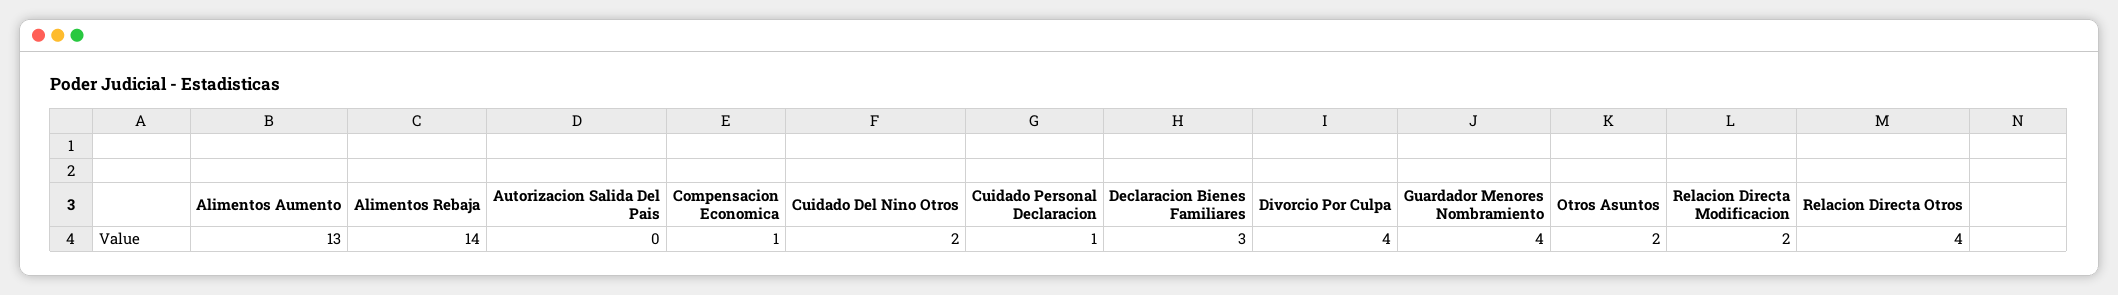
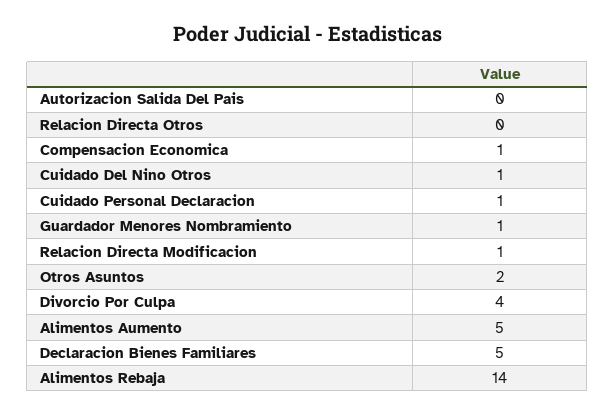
  {
-   "Alimentos Aumento": 13,
+   "Alimentos Aumento": 5,
    "Alimentos Rebaja": 14,
    "Autorizacion Salida Del Pais": 0,
    "Compensacion Economica": 1,
-   "Cuidado Del Nino Otros": 2,
+   "Cuidado Del Nino Otros": 1,
    "Cuidado Personal Declaracion": 1,
-   "Declaracion Bienes Familiares": 3,
+   "Declaracion Bienes Familiares": 5,
    "Divorcio Por Culpa": 4,
-   "Guardador Menores Nombramiento": 4,
+   "Guardador Menores Nombramiento": 1,
    "Otros Asuntos": 2,
-   "Relacion Directa Modificacion": 2,
+   "Relacion Directa Modificacion": 1,
-   "Relacion Directa Otros": 4
+   "Relacion Directa Otros": 0
  }

